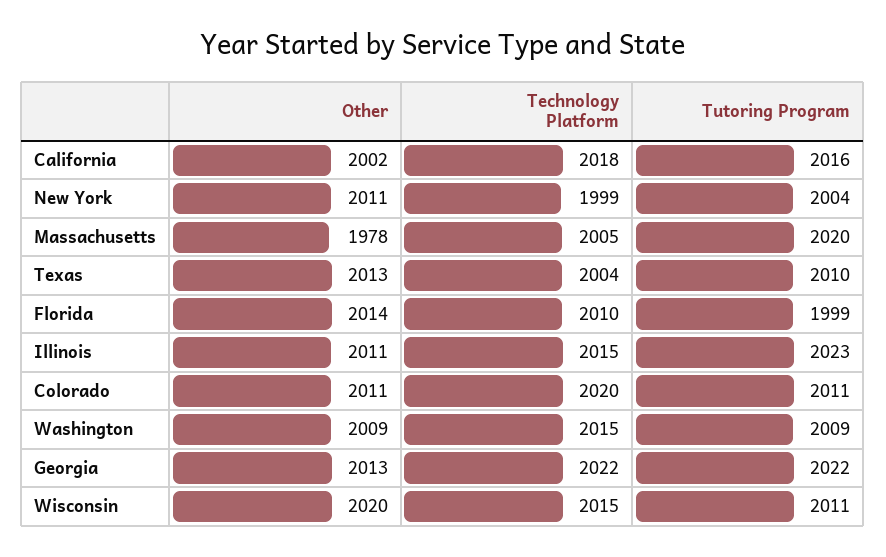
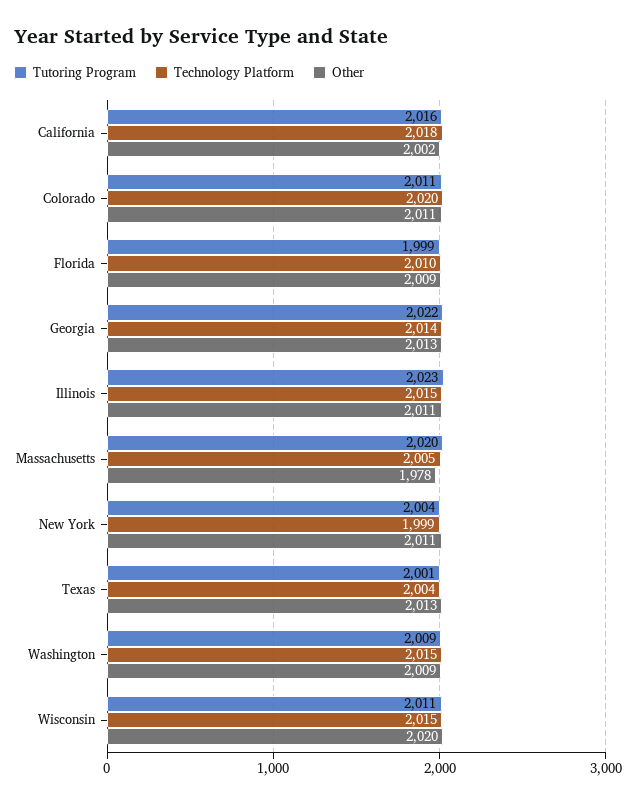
  {
    "Other": {
      "California": 2002,
      "New York": 2011,
      "Massachusetts": 1978,
      "Texas": 2013,
-     "Florida": 2014,
+     "Florida": 2009,
      "Illinois": 2011,
      "Colorado": 2011,
      "Washington": 2009,
      "Georgia": 2013,
      "Wisconsin": 2020
    },
    "Technology Platform": {
      "California": 2018,
      "New York": 1999,
      "Massachusetts": 2005,
      "Texas": 2004,
      "Florida": 2010,
      "Illinois": 2015,
      "Colorado": 2020,
      "Washington": 2015,
-     "Georgia": 2022,
+     "Georgia": 2014,
      "Wisconsin": 2015
    },
    "Tutoring Program": {
      "California": 2016,
      "New York": 2004,
      "Massachusetts": 2020,
-     "Texas": 2010,
+     "Texas": 2001,
      "Florida": 1999,
      "Illinois": 2023,
      "Colorado": 2011,
      "Washington": 2009,
      "Georgia": 2022,
      "Wisconsin": 2011
    }
  }

